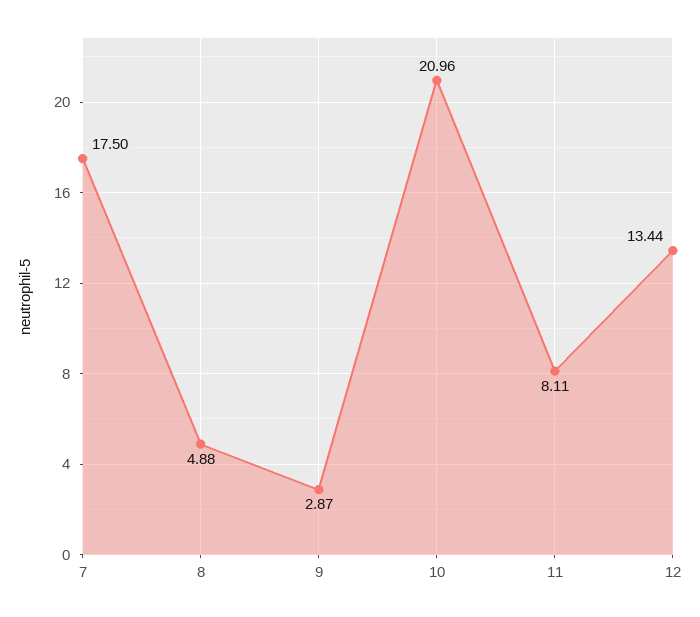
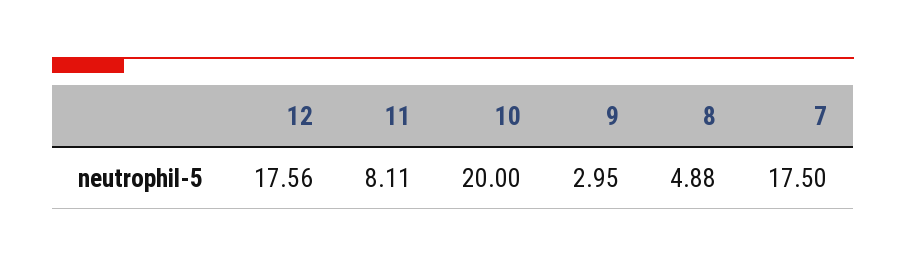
  {
    "7": 17.5,
    "8": 4.88,
-   "9": 2.87,
+   "9": 2.95,
-   "10": 20.96,
+   "10": 20,
    "11": 8.11,
-   "12": 13.44
+   "12": 17.56
  }

